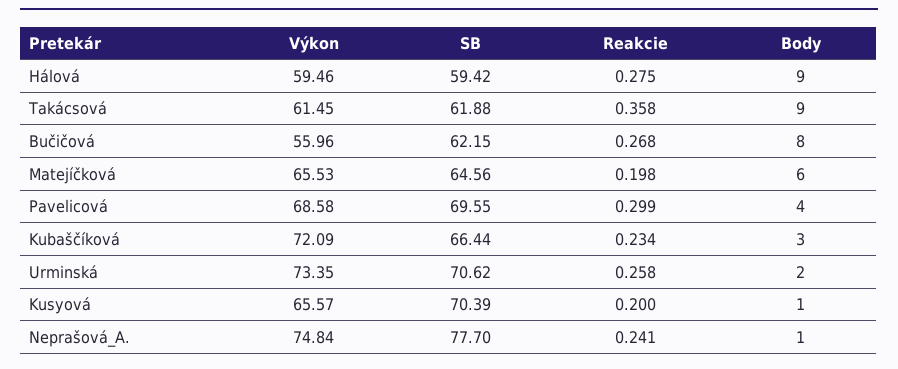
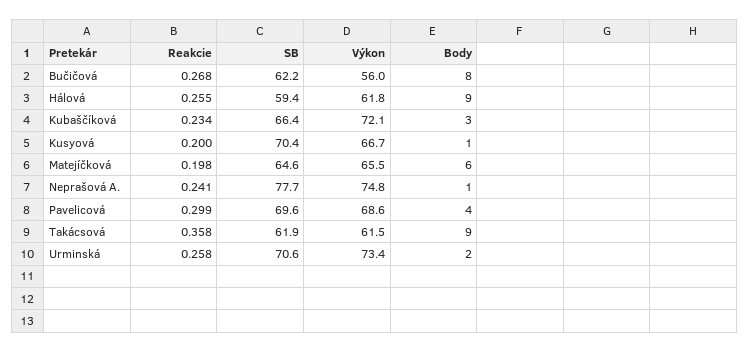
  {
    "Výkon": {
-     "Hálová": 59.46,
+     "Hálová": 61.8,
      "Takácsová": 61.45,
      "Bučičová": 55.96,
      "Matejíčková": 65.53,
      "Pavelicová": 68.58,
      "Kubaščíková": 72.09,
      "Urminská": 73.35,
-     "Kusyová": 65.57,
+     "Kusyová": 66.7,
      "Neprašová_A.": 74.84
    },
    "SB": {
      "Hálová": 59.42,
      "Takácsová": 61.88,
      "Bučičová": 62.15,
      "Matejíčková": 64.56,
      "Pavelicová": 69.55,
      "Kubaščíková": 66.44,
      "Urminská": 70.62,
      "Kusyová": 70.39,
      "Neprašová_A.": 77.7
    },
    "Reakcie": {
-     "Hálová": 0.275,
+     "Hálová": 0.255,
      "Takácsová": 0.358,
      "Bučičová": 0.268,
      "Matejíčková": 0.198,
      "Pavelicová": 0.299,
      "Kubaščíková": 0.234,
      "Urminská": 0.258,
      "Kusyová": 0.2,
      "Neprašová_A.": 0.241
    },
    "Body": {
      "Hálová": 9,
      "Takácsová": 9,
      "Bučičová": 8,
      "Matejíčková": 6,
      "Pavelicová": 4,
      "Kubaščíková": 3,
      "Urminská": 2,
      "Kusyová": 1,
      "Neprašová_A.": 1
    }
  }

